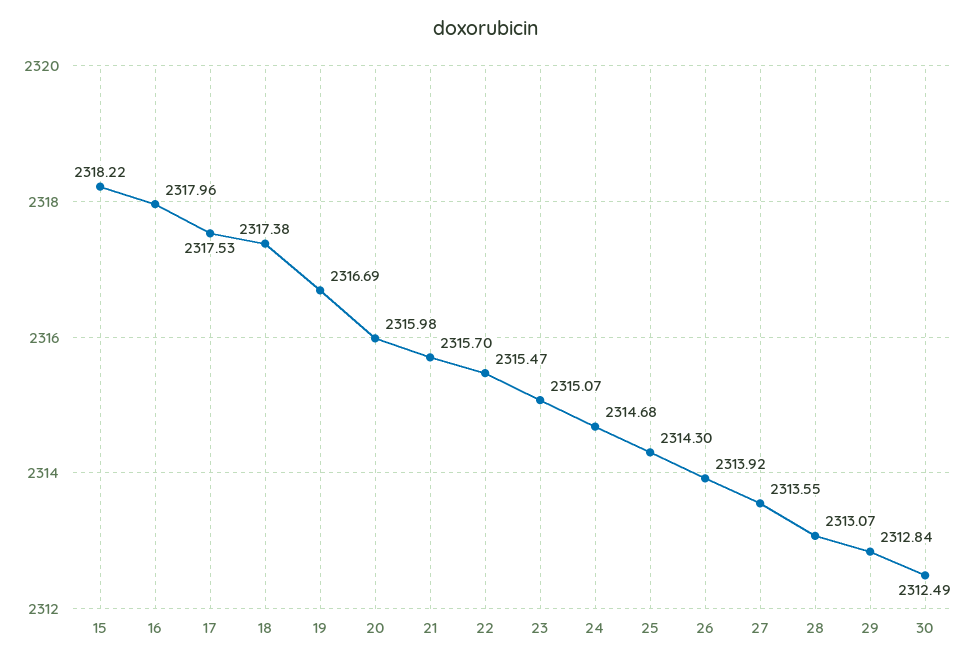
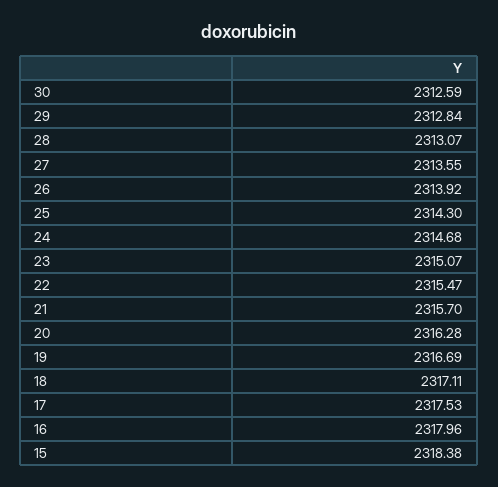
  {
-   "15": 2318.22,
+   "15": 2318.38,
    "16": 2317.96,
    "17": 2317.53,
-   "18": 2317.38,
+   "18": 2317.11,
    "19": 2316.69,
-   "20": 2315.98,
+   "20": 2316.28,
    "21": 2315.7,
    "22": 2315.47,
    "23": 2315.07,
    "24": 2314.68,
    "25": 2314.3,
    "26": 2313.92,
    "27": 2313.55,
    "28": 2313.07,
    "29": 2312.84,
-   "30": 2312.49
+   "30": 2312.59
  }

